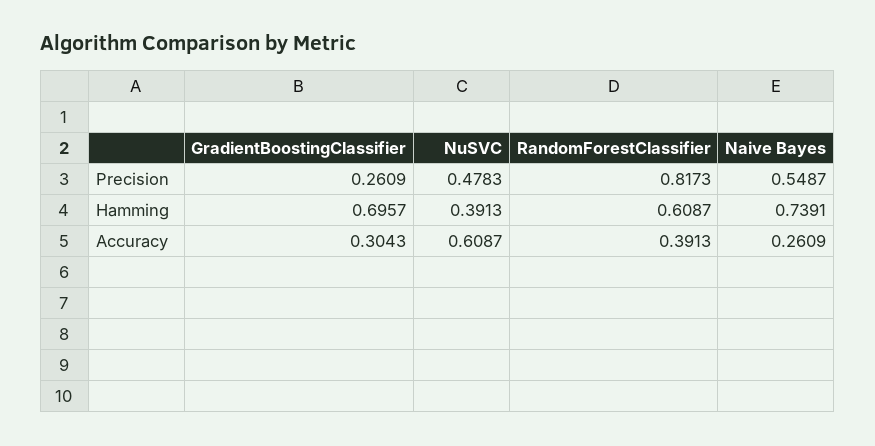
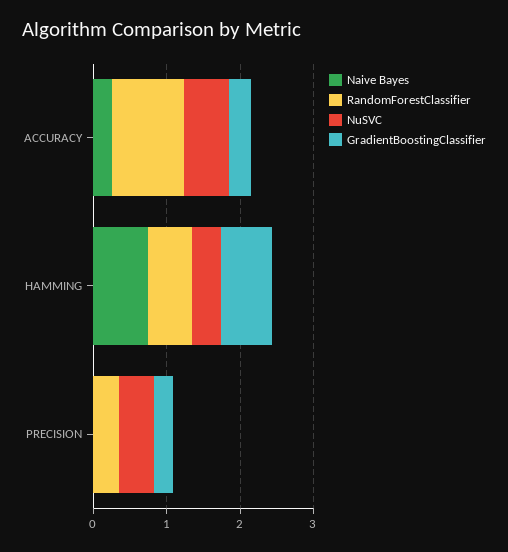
  {
    "GradientBoostingClassifier": {
      "Precision": 0.2609,
      "Hamming": 0.6957,
      "Accuracy": 0.3043
    },
    "NuSVC": {
      "Precision": 0.4783,
      "Hamming": 0.3913,
      "Accuracy": 0.6087
    },
    "RandomForestClassifier": {
-     "Precision": 0.8173,
+     "Precision": 0.4,
      "Hamming": 0.6087,
-     "Accuracy": 0.3913
+     "Accuracy": 1
    },
    "Naive Bayes": {
-     "Precision": 0.5487,
+     "Precision": 0,
      "Hamming": 0.7391,
      "Accuracy": 0.2609
    }
  }

